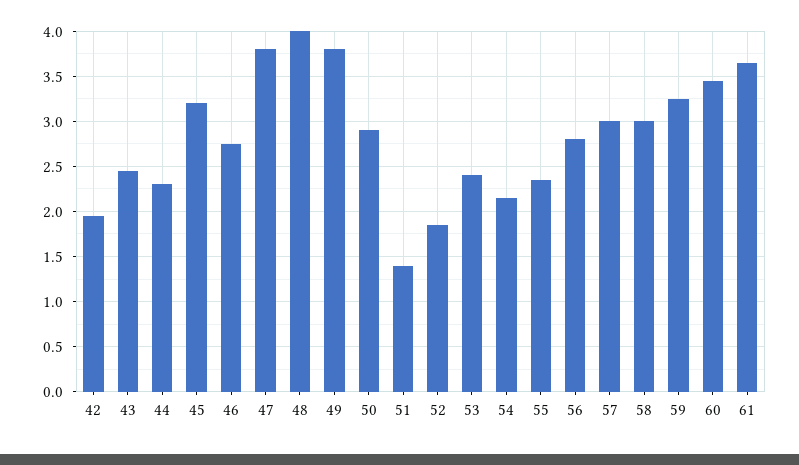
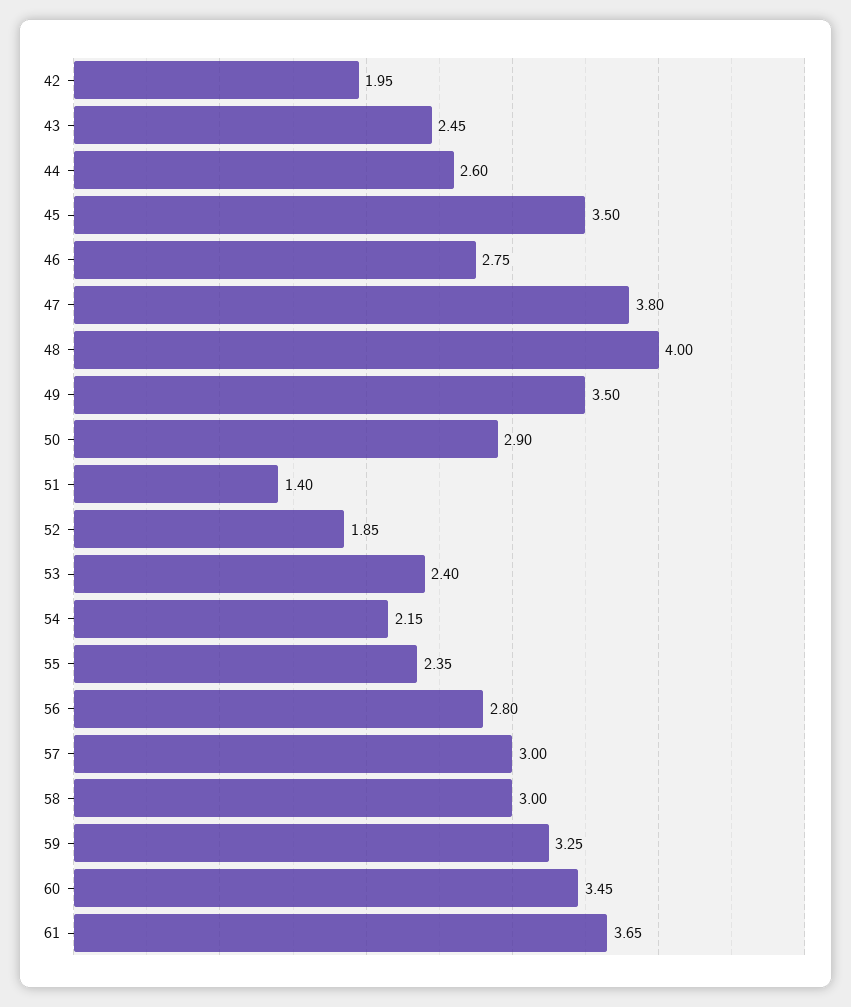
  {
    "42": 1.95,
    "43": 2.45,
-   "44": 2.3,
+   "44": 2.6,
-   "45": 3.2,
+   "45": 3.5,
    "46": 2.75,
    "47": 3.8,
    "48": 4,
-   "49": 3.8,
+   "49": 3.5,
    "50": 2.9,
    "51": 1.4,
    "52": 1.85,
    "53": 2.4,
    "54": 2.15,
    "55": 2.35,
    "56": 2.8,
    "57": 3,
    "58": 3,
    "59": 3.25,
    "60": 3.45,
    "61": 3.65
  }

